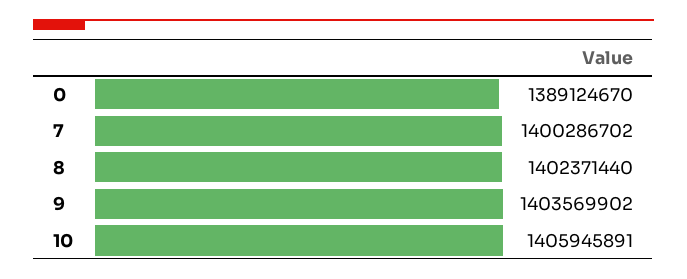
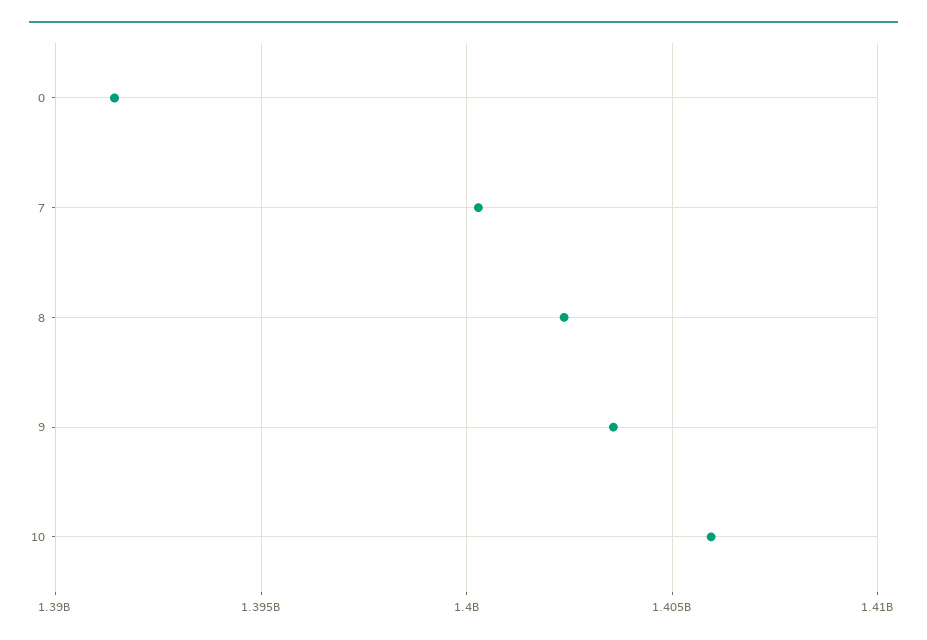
  {
-   "0": 1389124670,
+   "0": 1391500000,
    "7": 1400286702,
    "8": 1402371440,
    "9": 1403569902,
    "10": 1405945891
  }

